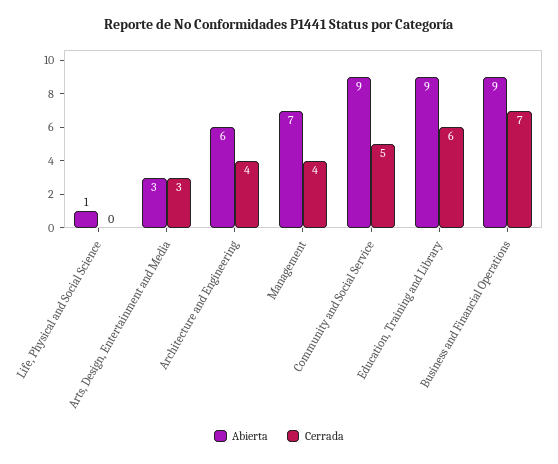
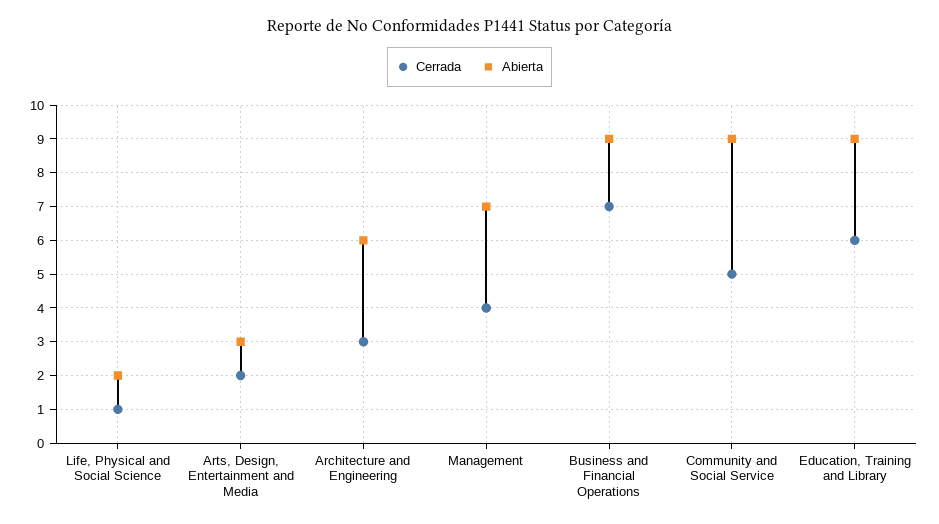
  {
    "Abierta": {
-     "Life, Physical and Social Science": 1,
+     "Life, Physical and Social Science": 2,
      "Arts, Design, Entertainment and Media": 3,
      "Architecture and Engineering": 6,
      "Management": 7,
      "Community and Social Service": 9,
      "Education, Training and Library": 9,
      "Business and Financial Operations": 9
    },
    "Cerrada": {
-     "Life, Physical and Social Science": 0,
+     "Life, Physical and Social Science": 1,
-     "Arts, Design, Entertainment and Media": 3,
+     "Arts, Design, Entertainment and Media": 2,
-     "Architecture and Engineering": 4,
+     "Architecture and Engineering": 3,
      "Management": 4,
      "Community and Social Service": 5,
      "Education, Training and Library": 6,
      "Business and Financial Operations": 7
    }
  }

